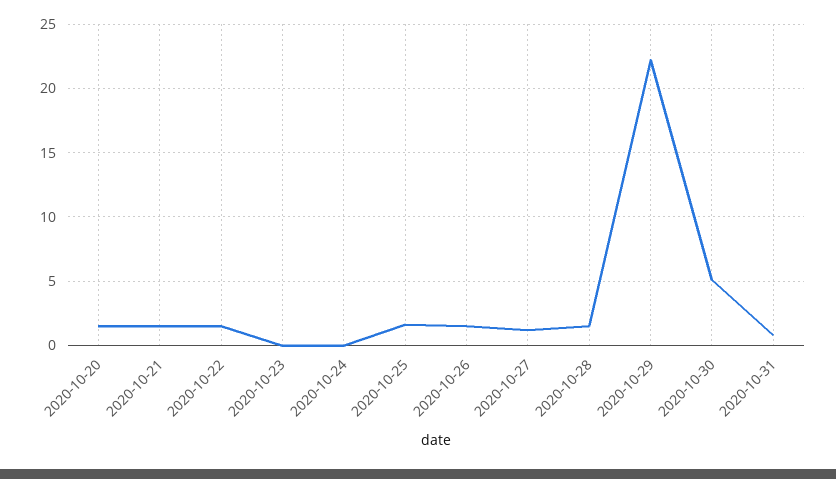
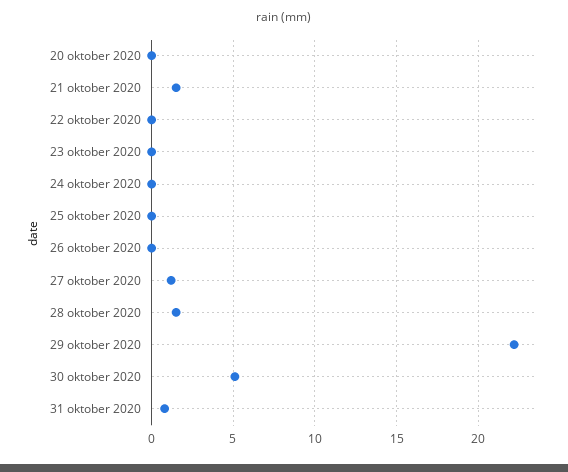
  {
-   "2020-10-20": 1.5,
+   "2020-10-20": 0,
    "2020-10-21": 1.5,
-   "2020-10-22": 1.5,
+   "2020-10-22": 0,
    "2020-10-23": 0,
    "2020-10-24": 0,
-   "2020-10-25": 1.5,
+   "2020-10-25": 0,
-   "2020-10-26": 1.5,
+   "2020-10-26": 0,
    "2020-10-27": 1,
    "2020-10-28": 1.5,
    "2020-10-29": 22,
    "2020-10-30": 5,
    "2020-10-31": 1
  }

